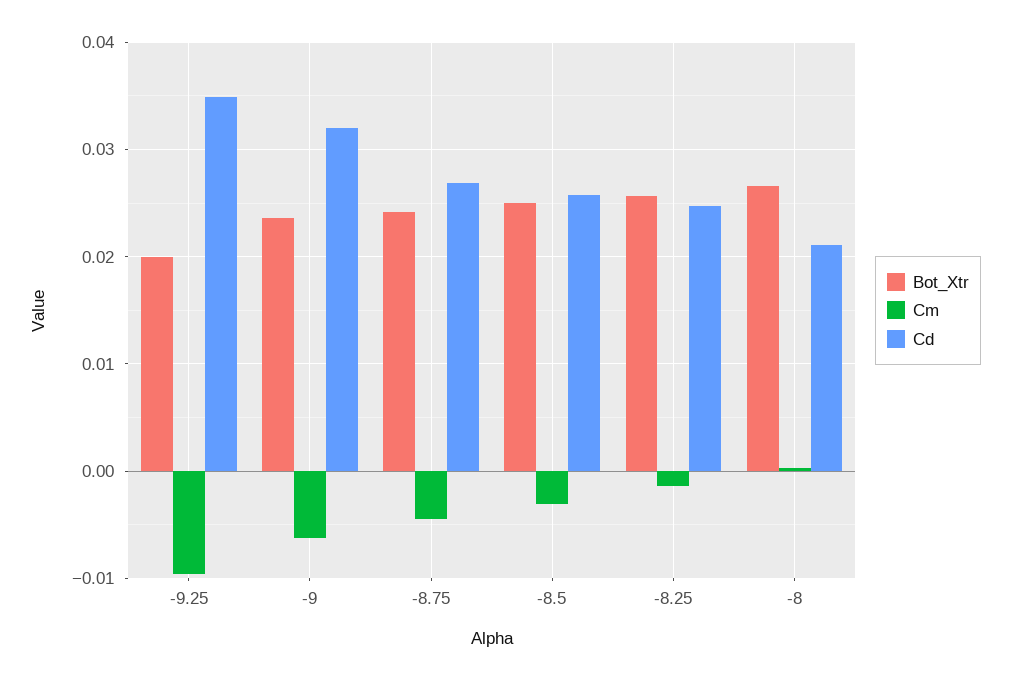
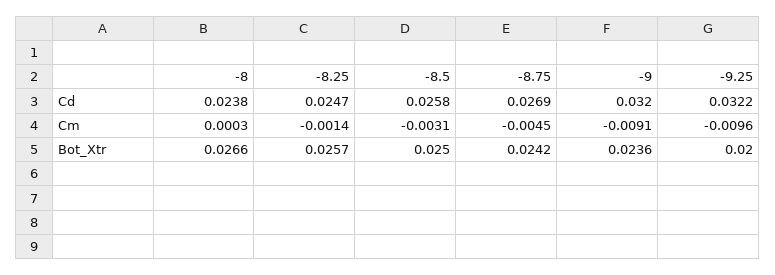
  {
    "Bot_Xtr": {
      "-9.25": 0.02,
      "-9": 0.0236,
      "-8.75": 0.0242,
      "-8.5": 0.025,
      "-8.25": 0.0257,
      "-8": 0.0266
    },
    "Cm": {
      "-9.25": -0.0096,
-     "-9": -0.006,
+     "-9": -0.0091,
      "-8.75": -0.0045,
      "-8.5": -0.0031,
      "-8.25": -0.0014,
      "-8": 0.0003
    },
    "Cd": {
-     "-9.25": 0.035,
+     "-9.25": 0.0322,
      "-9": 0.032,
      "-8.75": 0.0269,
      "-8.5": 0.0258,
      "-8.25": 0.0247,
-     "-8": 0.021
+     "-8": 0.0238
    }
  }

